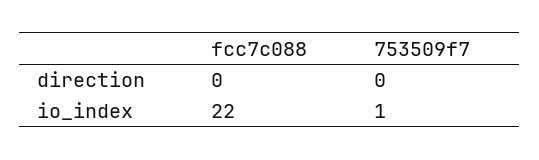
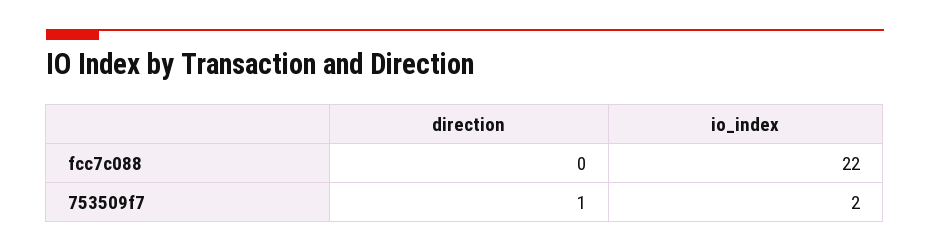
  {
    "fcc7c088": {
      "direction": 0,
      "io_index": 22
    },
    "753509f7": {
-     "direction": 0,
+     "direction": 1,
-     "io_index": 1
+     "io_index": 2
    }
  }

